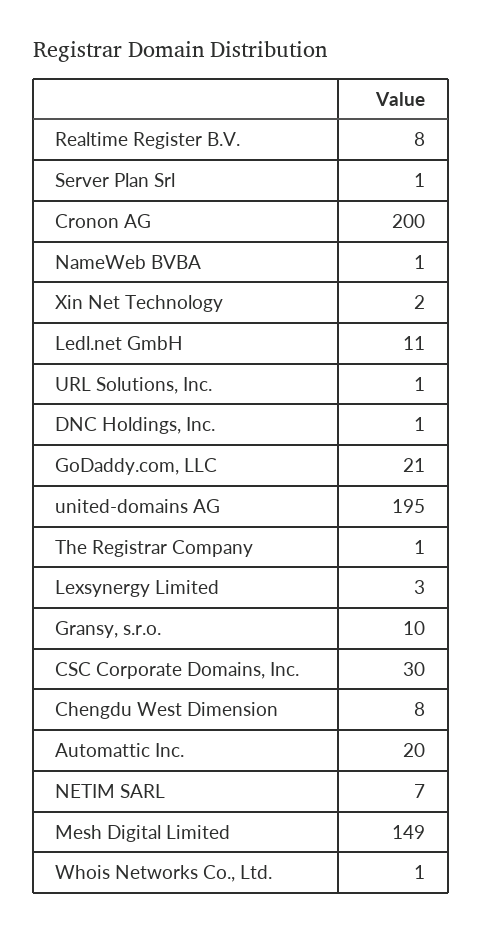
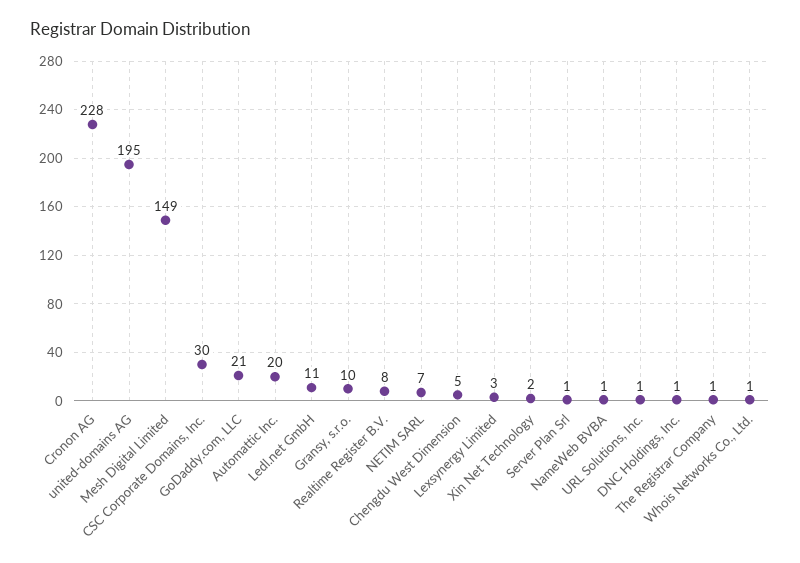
  {
    "Realtime Register B.V.": 8,
    "Server Plan Srl": 1,
-   "Cronon AG": 200,
+   "Cronon AG": 228,
    "NameWeb BVBA": 1,
    "Xin Net Technology": 2,
    "Ledl.net GmbH": 11,
    "URL Solutions, Inc.": 1,
    "DNC Holdings, Inc.": 1,
    "GoDaddy.com, LLC": 21,
    "united-domains AG": 195,
    "The Registrar Company": 1,
    "Lexsynergy Limited": 3,
    "Gransy, s.r.o.": 10,
    "CSC Corporate Domains, Inc.": 30,
-   "Chengdu West Dimension": 8,
+   "Chengdu West Dimension": 5,
    "Automattic Inc.": 20,
    "NETIM SARL": 7,
    "Mesh Digital Limited": 149,
    "Whois Networks Co., Ltd.": 1
  }

